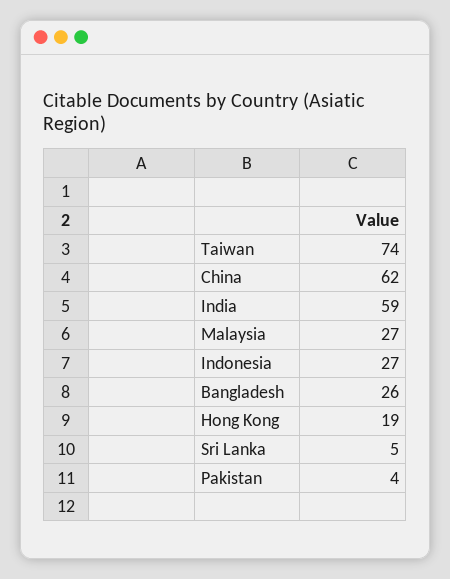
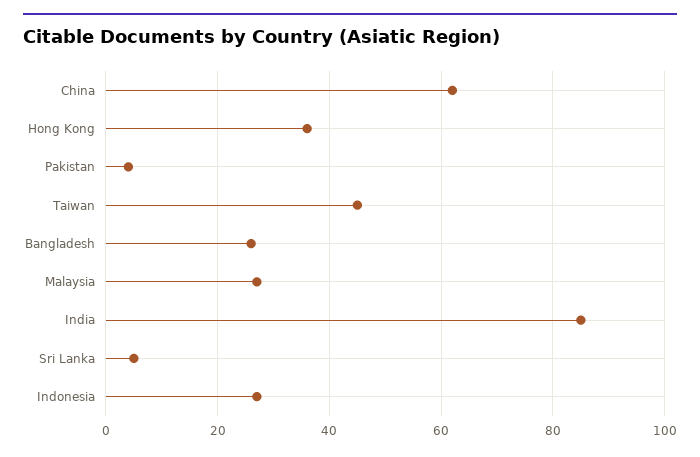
  {
-   "Taiwan": 74,
+   "Taiwan": 45,
    "China": 62,
-   "India": 59,
+   "India": 85,
    "Malaysia": 27,
    "Indonesia": 27,
    "Bangladesh": 26,
-   "Hong Kong": 19,
+   "Hong Kong": 35,
    "Sri Lanka": 5,
    "Pakistan": 4
  }

